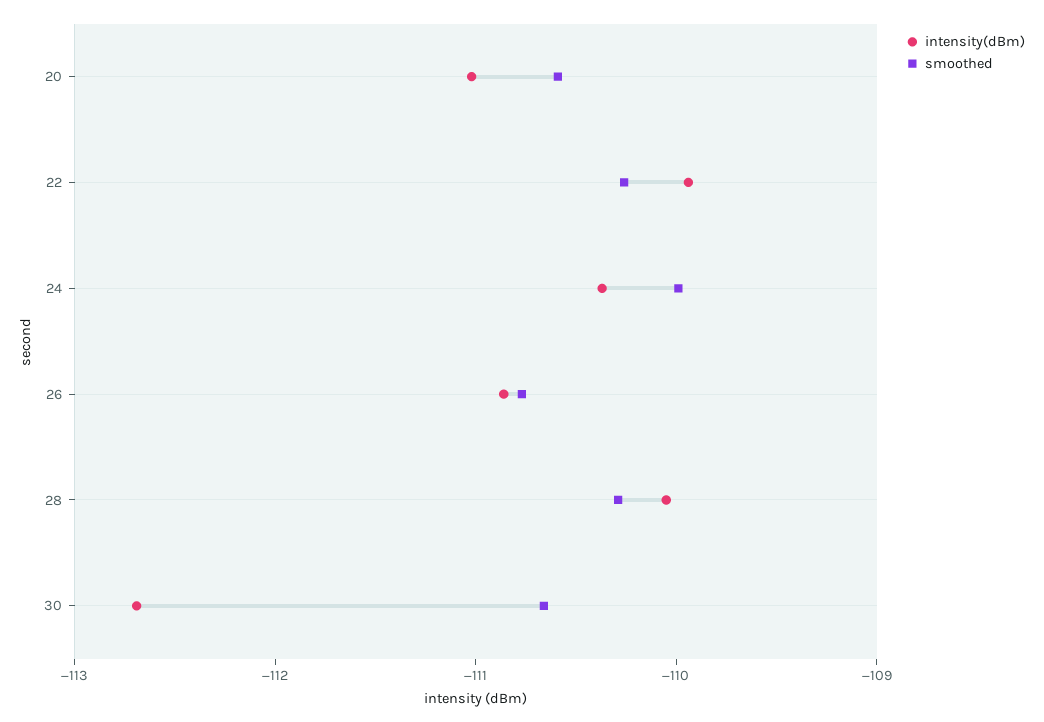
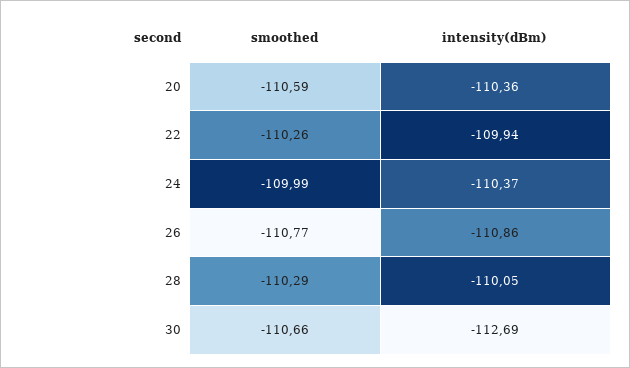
  {
    "intensity(dBm)": {
-     "20": -111,
+     "20": -110.36,
      "22": -109.94,
      "24": -110.37,
      "26": -110.86,
      "28": -110.05,
      "30": -112.69
    },
    "smoothed": {
      "20": -110.59,
      "22": -110.26,
      "24": -109.99,
      "26": -110.77,
      "28": -110.29,
      "30": -110.66
    }
  }

